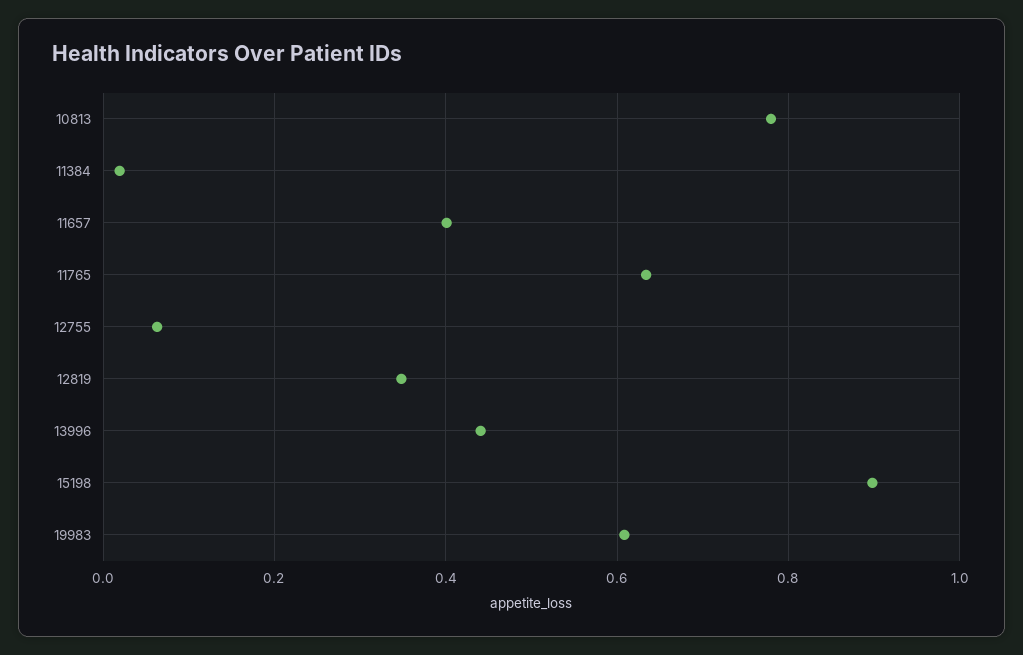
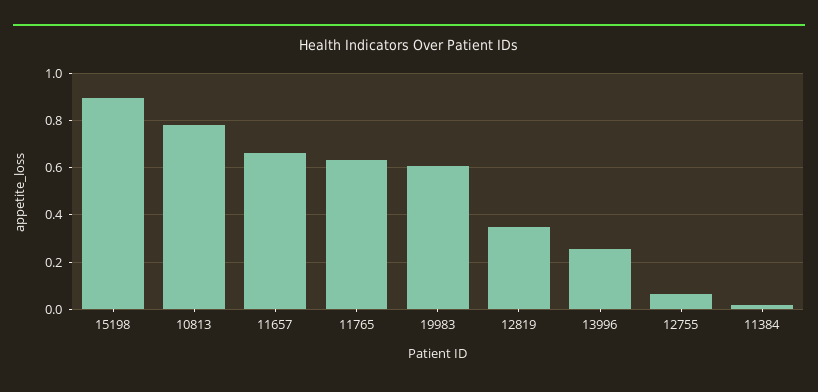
  {
    "10813": 0.78,
    "11384": 0.02,
-   "11657": 0.4,
+   "11657": 0.65,
    "11765": 0.64,
    "12755": 0.06,
    "12819": 0.34,
-   "13996": 0.44,
+   "13996": 0.25,
    "15198": 0.9,
    "19983": 0.6
  }

